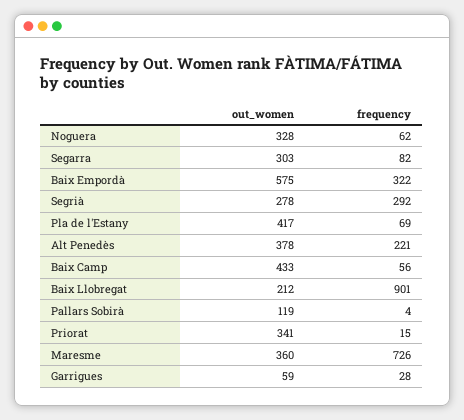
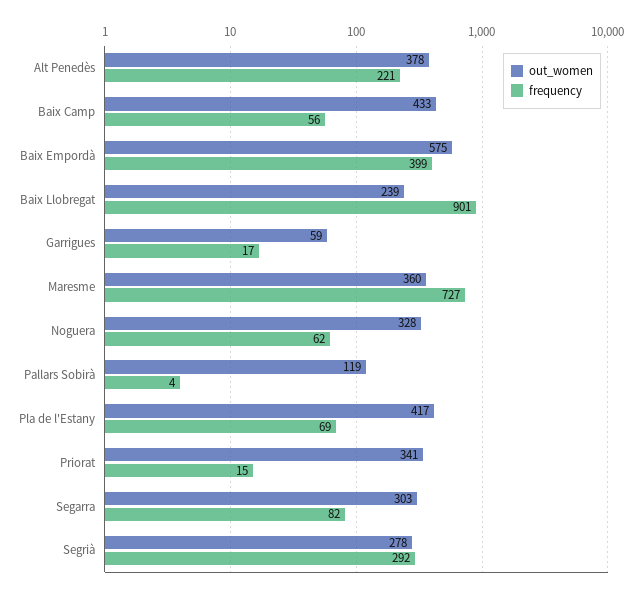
  {
    "out_women": {
      "Noguera": 328,
      "Segarra": 303,
      "Baix Empordà": 575,
      "Segrià": 278,
      "Pla de l'Estany": 417,
      "Alt Penedès": 378,
      "Baix Camp": 433,
-     "Baix Llobregat": 212,
+     "Baix Llobregat": 239,
      "Pallars Sobirà": 119,
      "Priorat": 341,
      "Maresme": 360,
      "Garrigues": 59
    },
    "frequency": {
      "Noguera": 62,
      "Segarra": 82,
-     "Baix Empordà": 322,
+     "Baix Empordà": 399,
      "Segrià": 292,
      "Pla de l'Estany": 69,
      "Alt Penedès": 221,
      "Baix Camp": 56,
      "Baix Llobregat": 901,
      "Pallars Sobirà": 4,
      "Priorat": 15,
-     "Maresme": 726,
+     "Maresme": 727,
-     "Garrigues": 28
+     "Garrigues": 17
    }
  }

